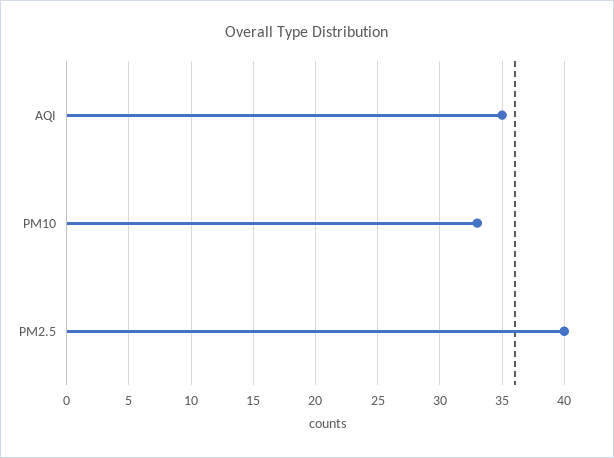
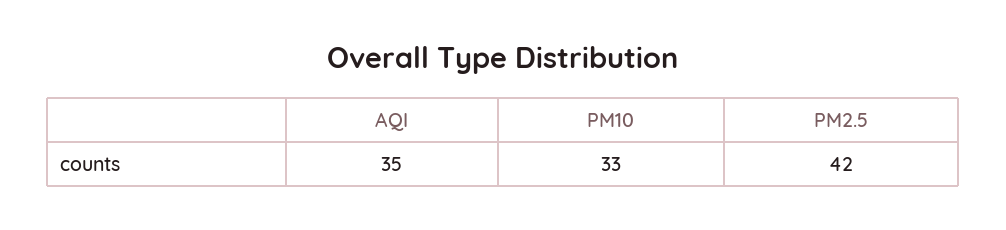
  {
    "AQI": 35,
    "PM10": 33,
-   "PM2.5": 40
+   "PM2.5": 42
  }

